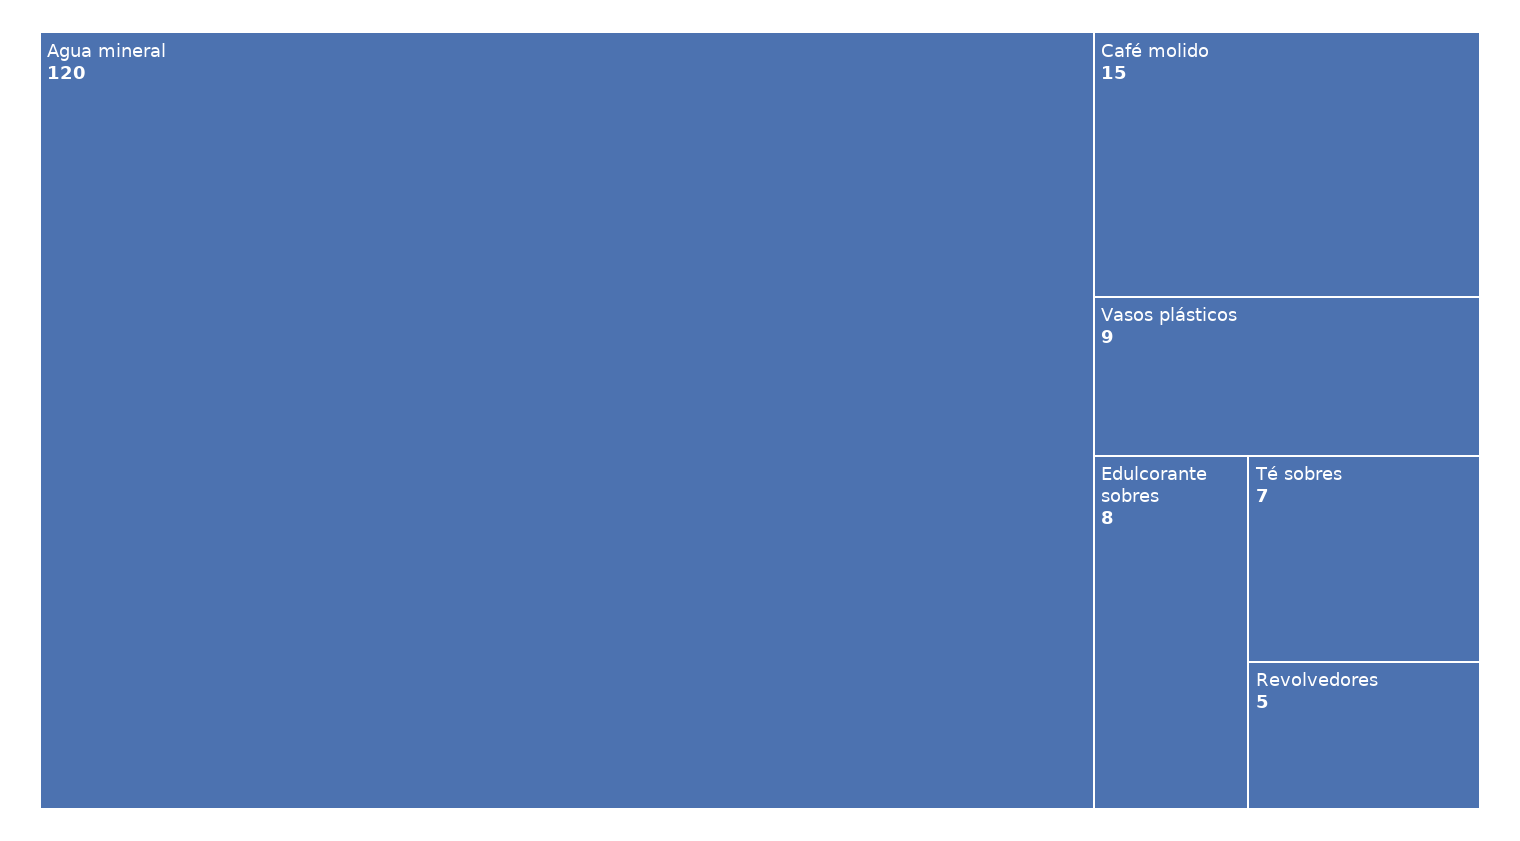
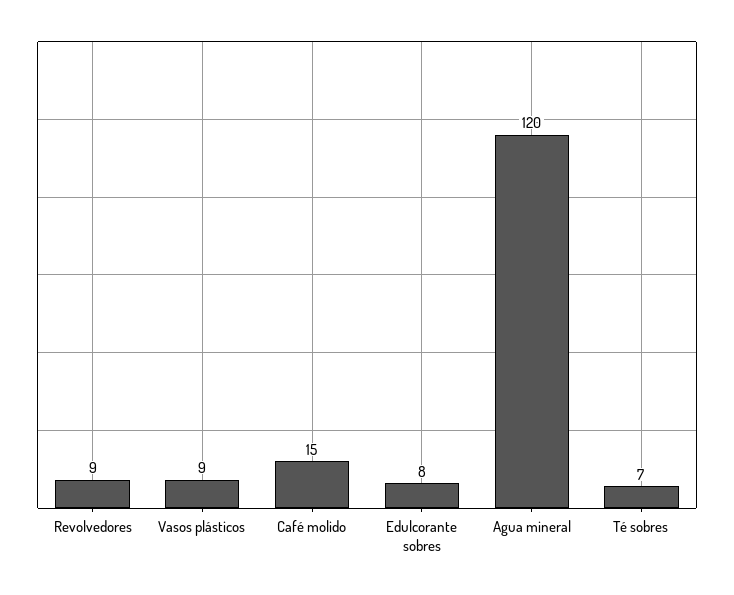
  {
    "Agua mineral": 120,
    "Café molido": 15,
    "Vasos plásticos": 9,
    "Edulcorante sobres": 8,
    "Té sobres": 7,
-   "Revolvedores": 5
+   "Revolvedores": 9
  }

